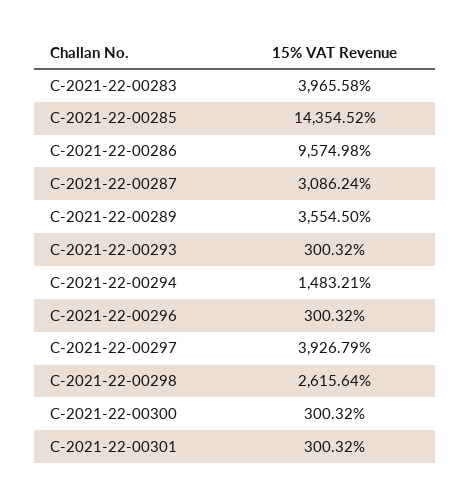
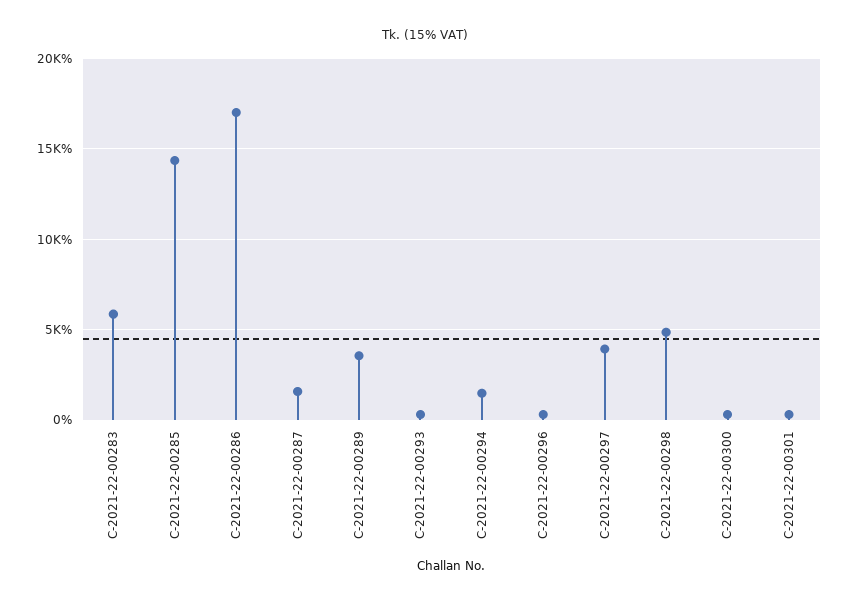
  {
-   "C-2021-22-00283": 3965.58,
+   "C-2021-22-00283": 6000,
    "C-2021-22-00285": 14354.52,
-   "C-2021-22-00286": 9574.98,
+   "C-2021-22-00286": 17000,
-   "C-2021-22-00287": 3086.24,
+   "C-2021-22-00287": 1500,
    "C-2021-22-00289": 3554.5,
    "C-2021-22-00293": 300.32,
    "C-2021-22-00294": 1483.21,
    "C-2021-22-00296": 300.32,
    "C-2021-22-00297": 3926.79,
-   "C-2021-22-00298": 2615.64,
+   "C-2021-22-00298": 5000,
    "C-2021-22-00300": 300.32,
    "C-2021-22-00301": 300.32
  }

